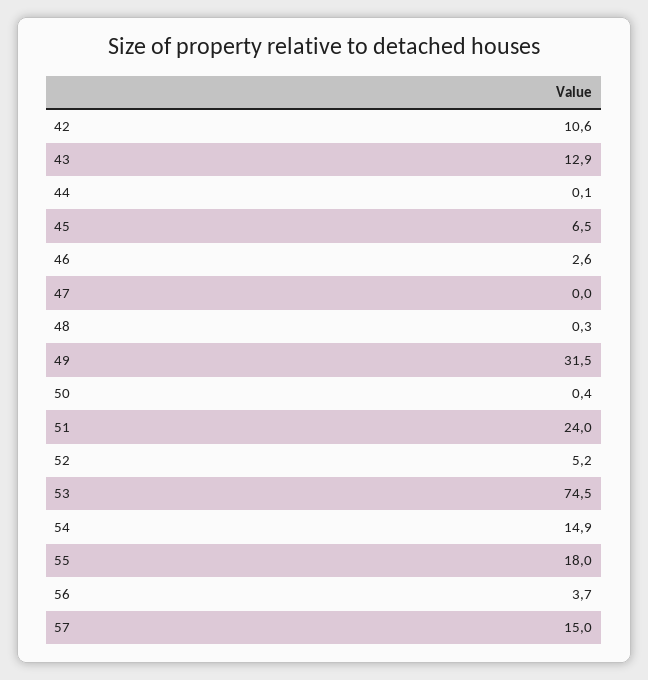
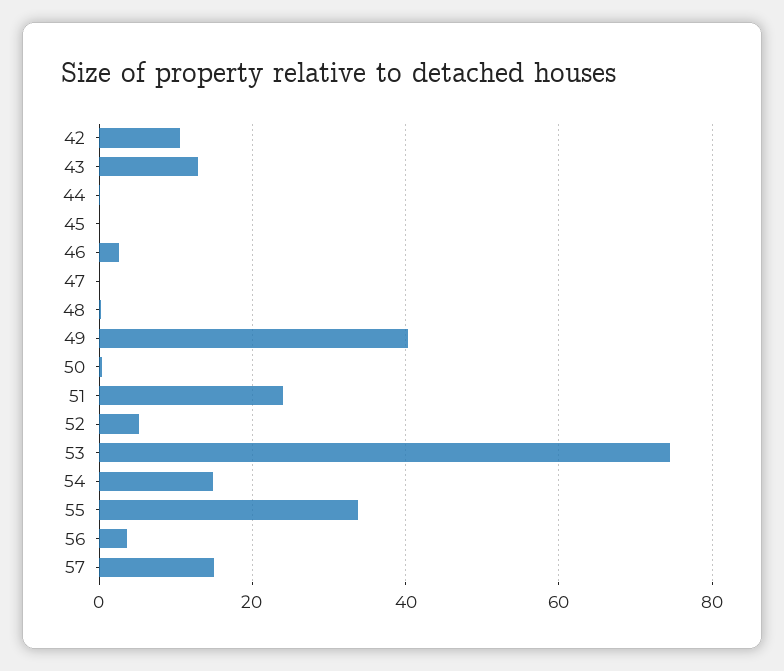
  {
    "42": 10.6,
    "43": 12.9,
    "44": 0.1,
-   "45": 6.5,
+   "45": 0,
    "46": 2.6,
    "47": 0,
    "48": 0.3,
-   "49": 31.5,
+   "49": 40,
    "50": 0.4,
    "51": 24,
    "52": 5.2,
    "53": 74.5,
    "54": 14.9,
-   "55": 18,
+   "55": 34,
    "56": 3.7,
    "57": 15
  }

